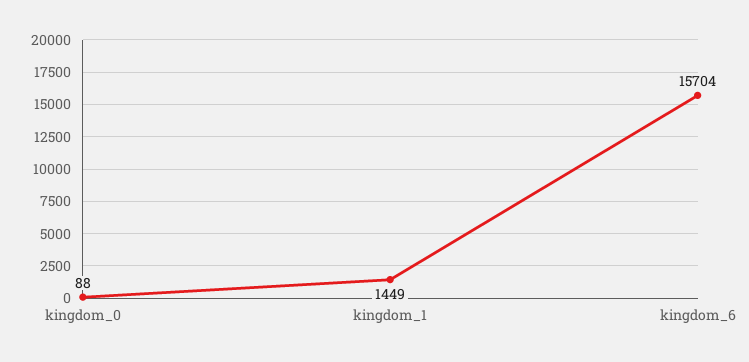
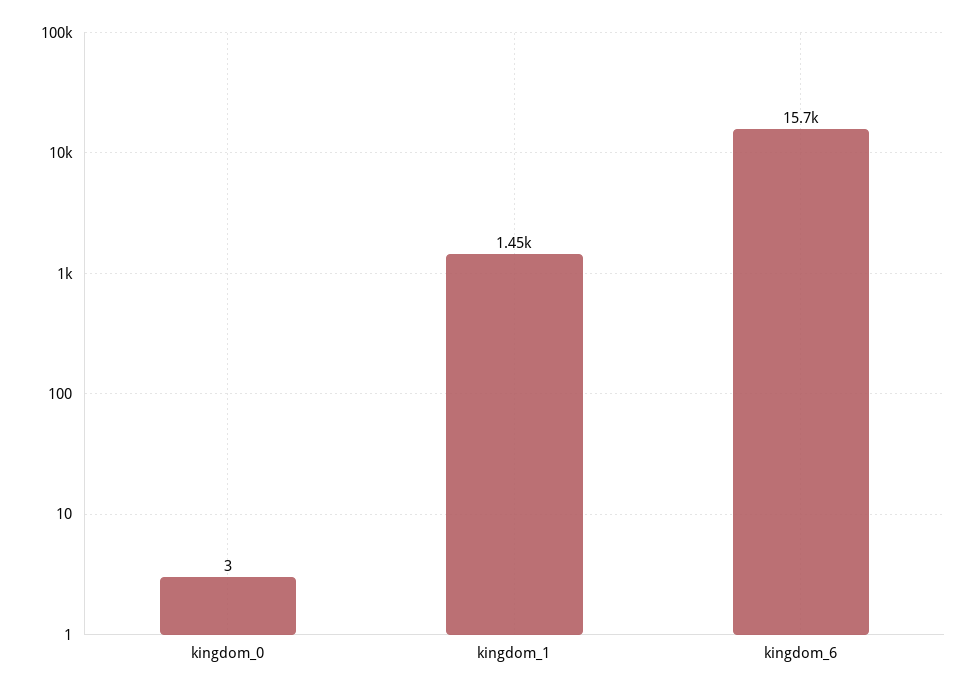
  {
-   "kingdom_0": 88,
+   "kingdom_0": 3,
    "kingdom_1": 1449,
    "kingdom_6": 15704
  }

